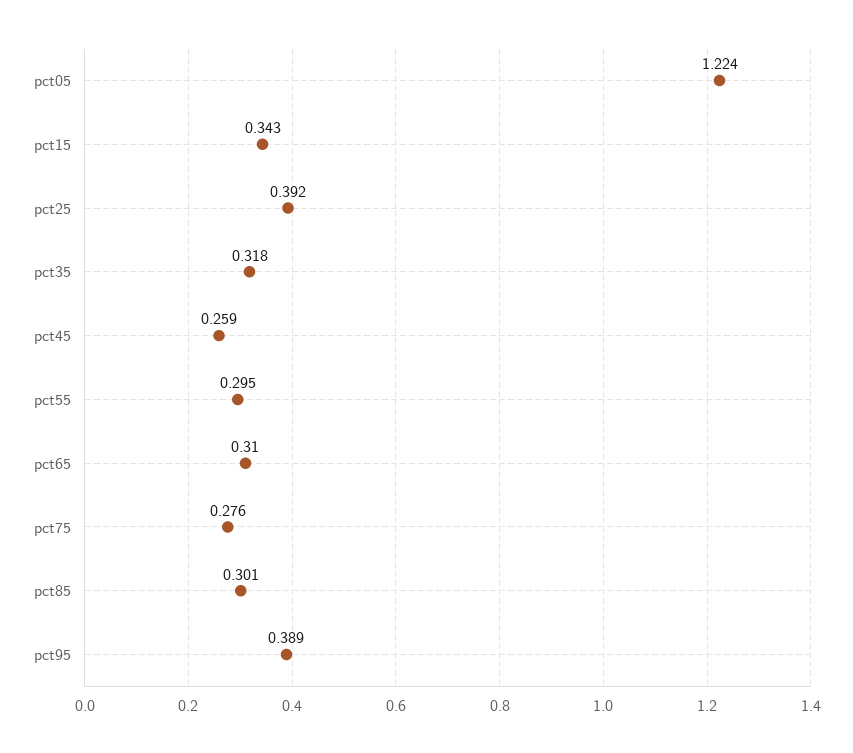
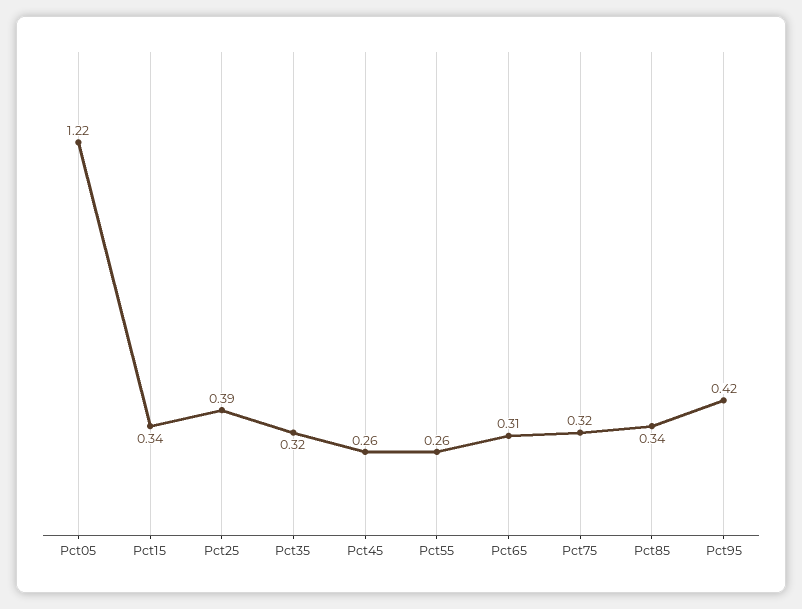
  {
    "pct05": 1.224,
    "pct15": 0.343,
    "pct25": 0.392,
    "pct35": 0.318,
    "pct45": 0.259,
-   "pct55": 0.295,
+   "pct55": 0.26,
    "pct65": 0.31,
-   "pct75": 0.276,
+   "pct75": 0.32,
-   "pct85": 0.301,
+   "pct85": 0.34,
-   "pct95": 0.389
+   "pct95": 0.42
  }

